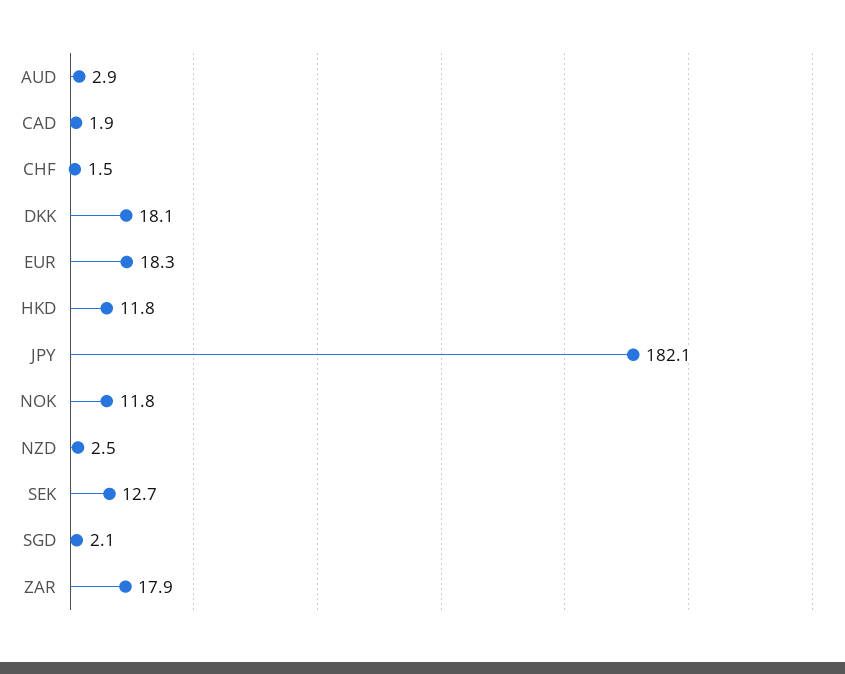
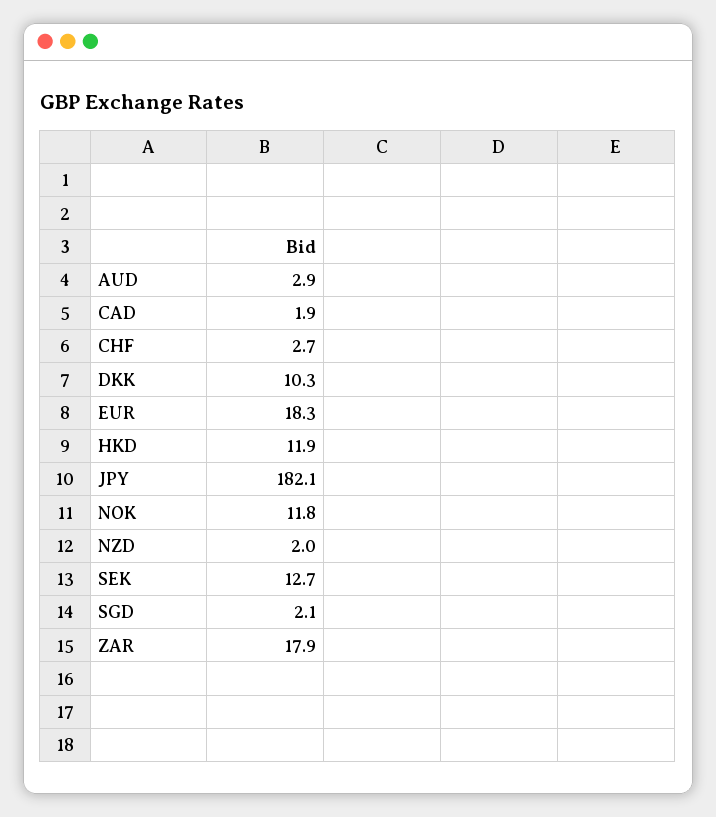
  {
    "AUD": 2.9,
    "CAD": 1.9,
-   "CHF": 1.5,
+   "CHF": 2.7,
-   "DKK": 18.1,
+   "DKK": 10.3,
    "EUR": 18.3,
-   "HKD": 11.8,
+   "HKD": 11.9,
    "JPY": 182.1,
    "NOK": 11.8,
-   "NZD": 2.5,
+   "NZD": 2,
    "SEK": 12.7,
    "SGD": 2.1,
    "ZAR": 17.9
  }

